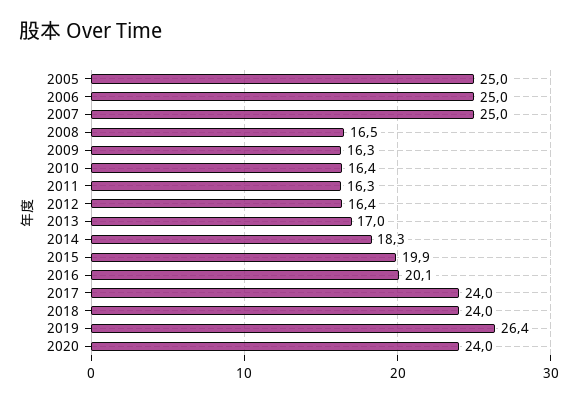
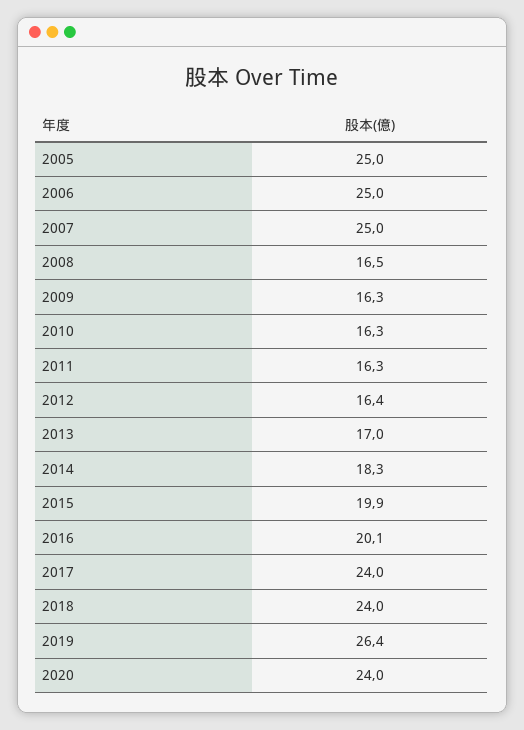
  {
    "2005": 25,
    "2006": 25,
    "2007": 25,
    "2008": 16.5,
    "2009": 16.3,
-   "2010": 16.4,
+   "2010": 16.3,
    "2011": 16.3,
    "2012": 16.4,
    "2013": 17,
    "2014": 18.3,
    "2015": 19.9,
    "2016": 20.1,
    "2017": 24,
    "2018": 24,
    "2019": 26.4,
    "2020": 24
  }

